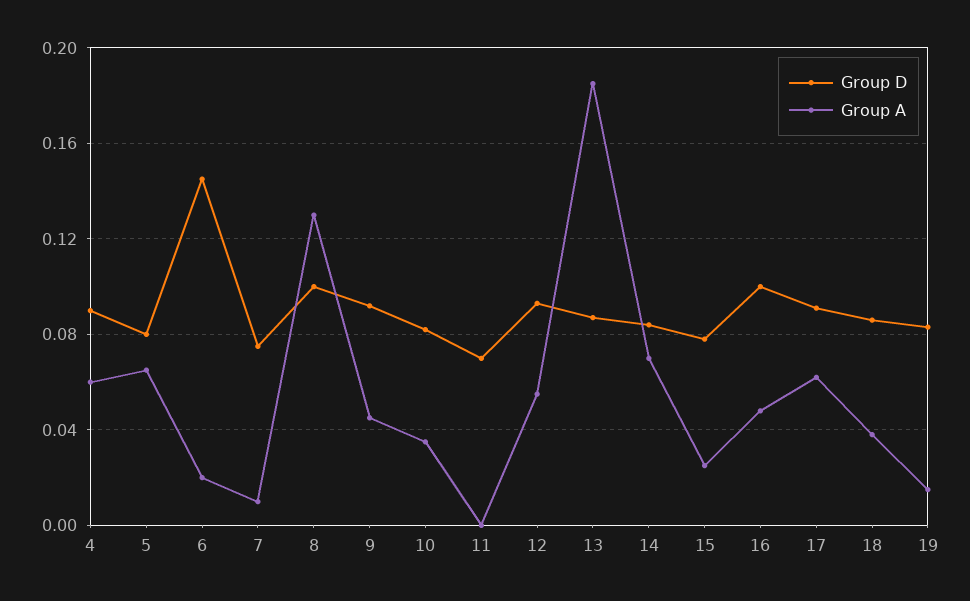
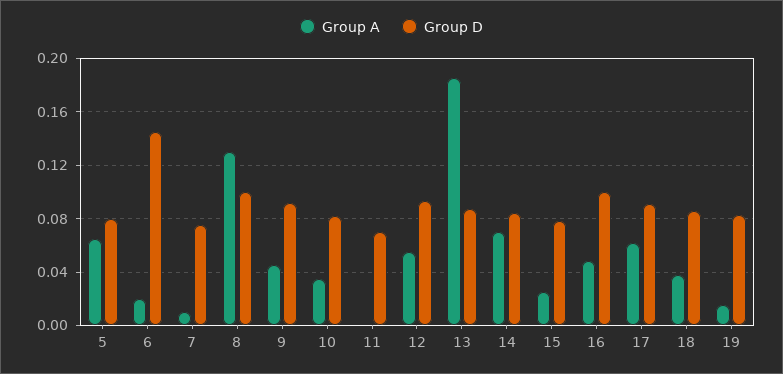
  {
    "Group D": {
-     "4": 0.09,
      "5": 0.08,
      "6": 0.145,
      "7": 0.075,
      "8": 0.1,
      "9": 0.09,
      "10": 0.08,
      "11": 0.07,
      "12": 0.095,
      "13": 0.085,
      "14": 0.085,
      "15": 0.08,
      "16": 0.1,
      "17": 0.09,
      "18": 0.085,
      "19": 0.085
    },
    "Group A": {
-     "4": 0.06,
      "5": 0.065,
      "6": 0.02,
      "7": 0.01,
      "8": 0.13,
      "9": 0.045,
      "10": 0.035,
      "11": 0,
      "12": 0.055,
      "13": 0.185,
      "14": 0.07,
      "15": 0.025,
      "16": 0.05,
      "17": 0.06,
      "18": 0.04,
      "19": 0.015
    }
  }

